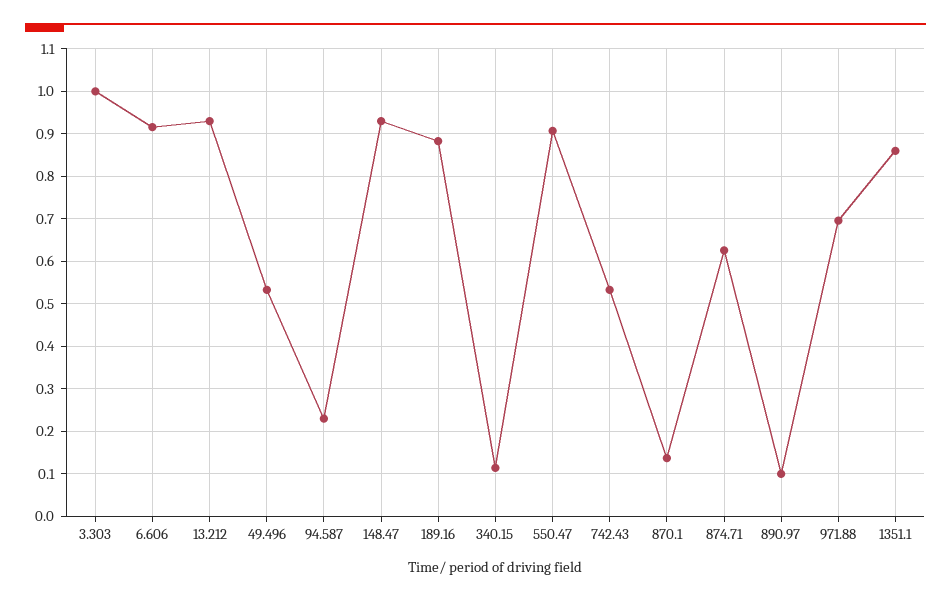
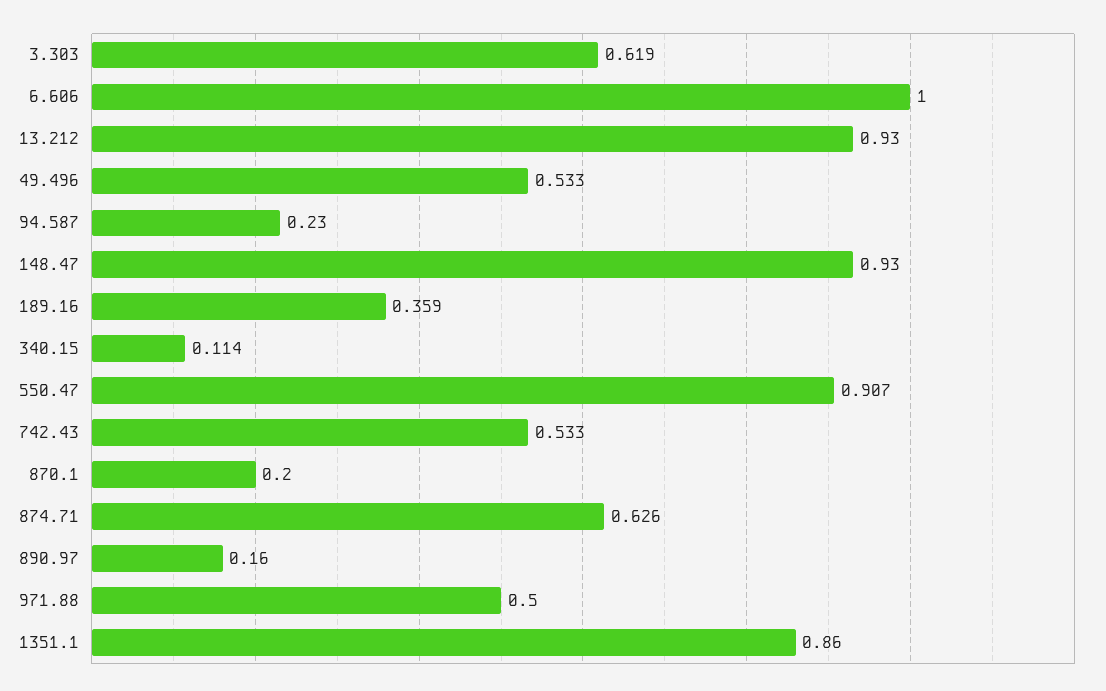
  {
-   "3.303": 1,
+   "3.303": 0.619,
-   "6.606": 0.92,
+   "6.606": 1,
    "13.212": 0.93,
    "49.496": 0.533,
    "94.587": 0.23,
    "148.47": 0.93,
-   "189.16": 0.88,
+   "189.16": 0.359,
    "340.15": 0.114,
    "550.47": 0.907,
    "742.43": 0.533,
-   "870.1": 0.14,
+   "870.1": 0.2,
    "874.71": 0.626,
-   "890.97": 0.1,
+   "890.97": 0.16,
-   "971.88": 0.7,
+   "971.88": 0.5,
    "1351.1": 0.86
  }

